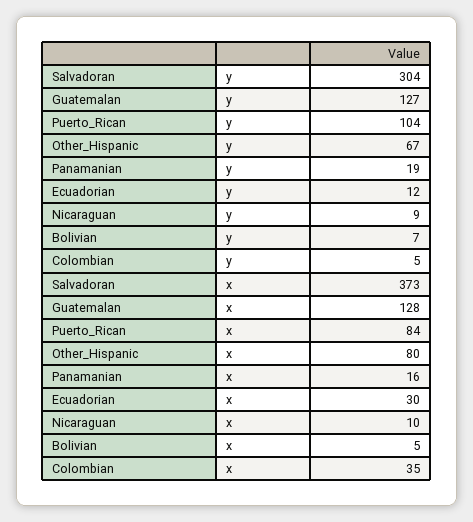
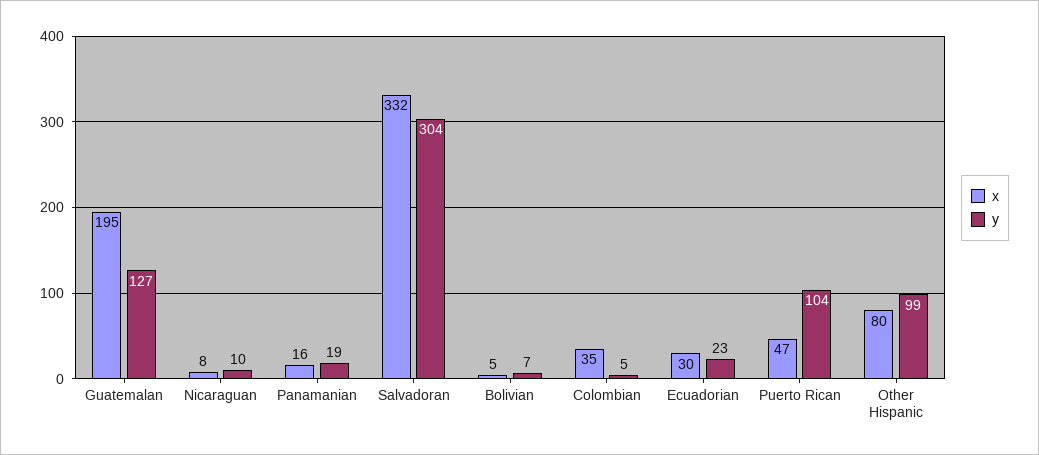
  {
    "y": {
      "Salvadoran": 304,
      "Guatemalan": 127,
      "Puerto_Rican": 104,
-     "Other_Hispanic": 67,
+     "Other_Hispanic": 99,
      "Panamanian": 19,
-     "Ecuadorian": 12,
+     "Ecuadorian": 23,
-     "Nicaraguan": 9,
+     "Nicaraguan": 10,
      "Bolivian": 7,
      "Colombian": 5
    },
    "x": {
-     "Salvadoran": 373,
+     "Salvadoran": 332,
-     "Guatemalan": 128,
+     "Guatemalan": 195,
-     "Puerto_Rican": 84,
+     "Puerto_Rican": 47,
      "Other_Hispanic": 80,
      "Panamanian": 16,
      "Ecuadorian": 30,
-     "Nicaraguan": 10,
+     "Nicaraguan": 8,
      "Bolivian": 5,
      "Colombian": 35
    }
  }

